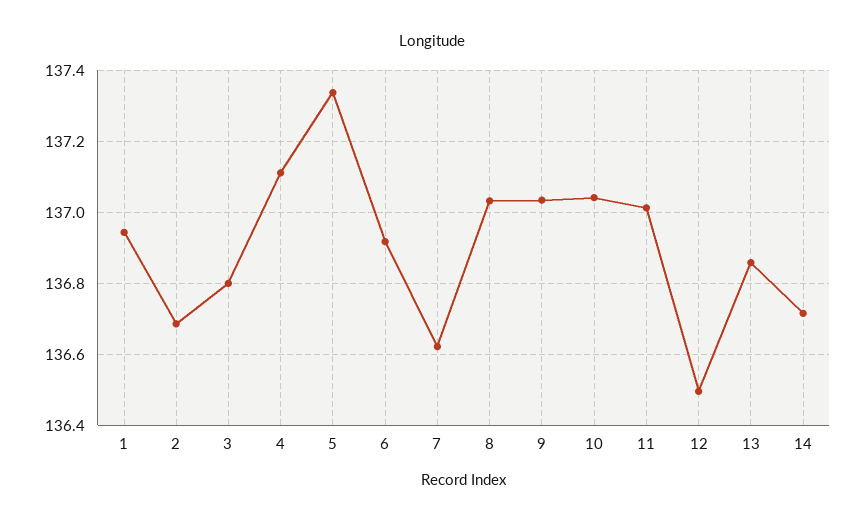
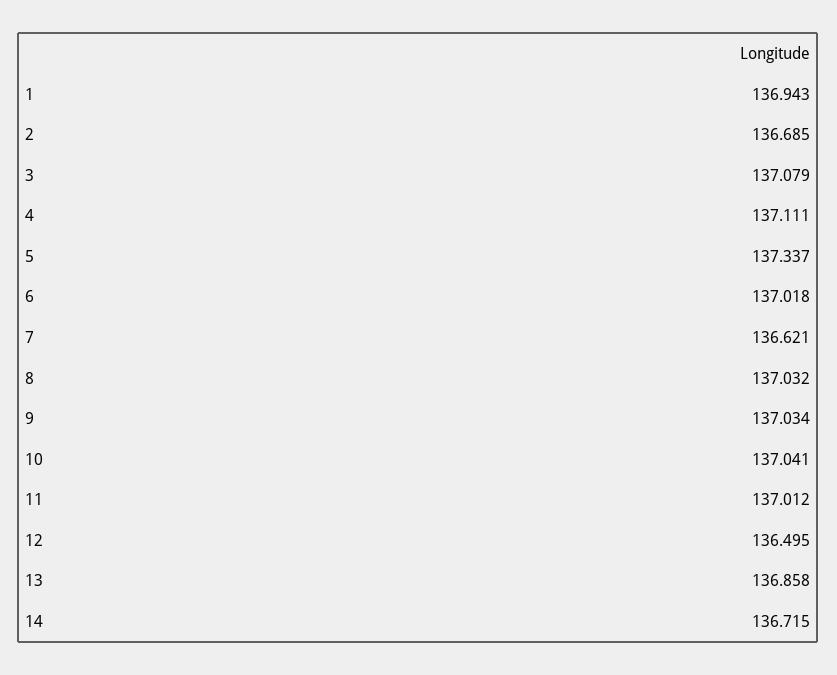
  {
    "1": 136.943,
    "2": 136.685,
-   "3": 136.8,
+   "3": 137.079,
    "4": 137.111,
    "5": 137.337,
-   "6": 136.92,
+   "6": 137.018,
    "7": 136.621,
    "8": 137.032,
    "9": 137.034,
    "10": 137.041,
    "11": 137.012,
    "12": 136.495,
    "13": 136.858,
    "14": 136.715
  }

